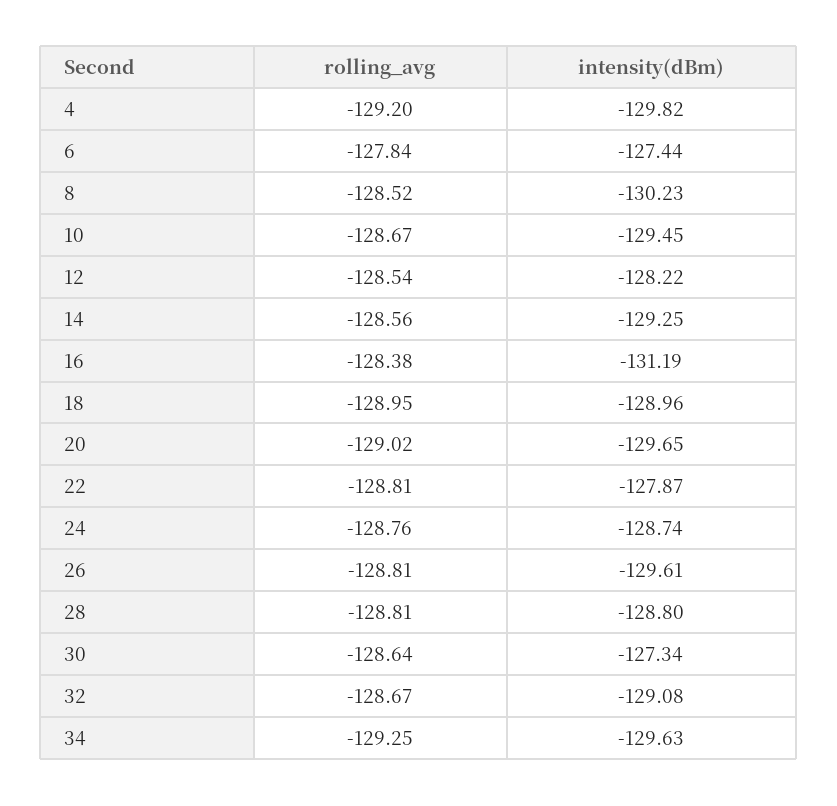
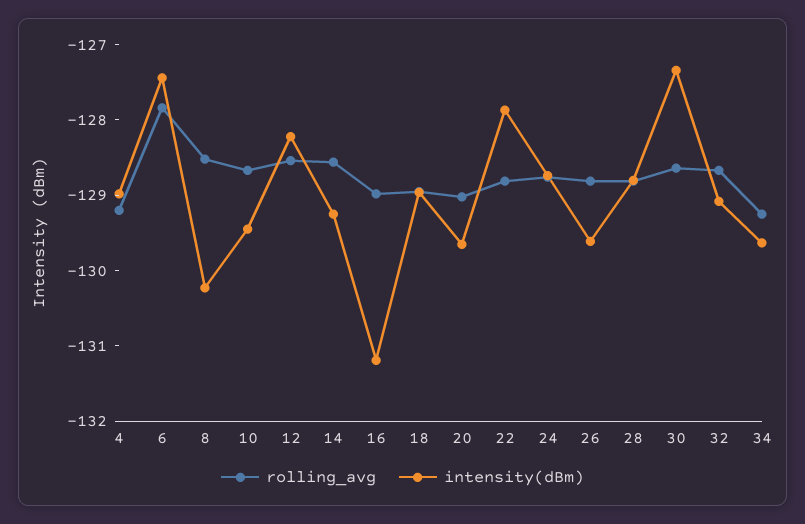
  {
    "rolling_avg": {
      "4": -129.2,
      "6": -127.84,
      "8": -128.52,
      "10": -128.67,
      "12": -128.54,
      "14": -128.56,
-     "16": -128.38,
+     "16": -129,
      "18": -128.95,
      "20": -129.02,
      "22": -128.81,
      "24": -128.76,
      "26": -128.81,
      "28": -128.81,
      "30": -128.64,
      "32": -128.67,
      "34": -129.25
    },
    "intensity(dBm)": {
-     "4": -129.82,
+     "4": -129,
      "6": -127.44,
      "8": -130.23,
      "10": -129.45,
      "12": -128.22,
      "14": -129.25,
      "16": -131.19,
      "18": -128.96,
      "20": -129.65,
      "22": -127.87,
      "24": -128.74,
      "26": -129.61,
      "28": -128.8,
      "30": -127.34,
      "32": -129.08,
      "34": -129.63
    }
  }

